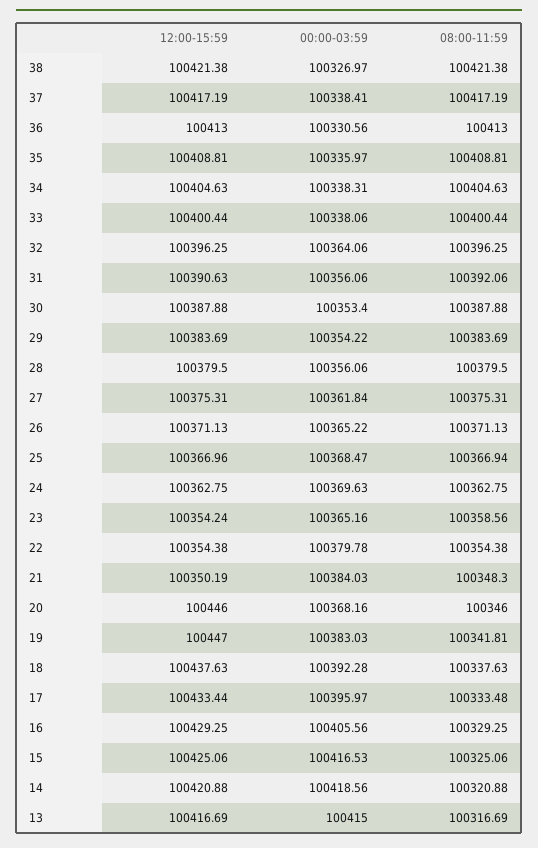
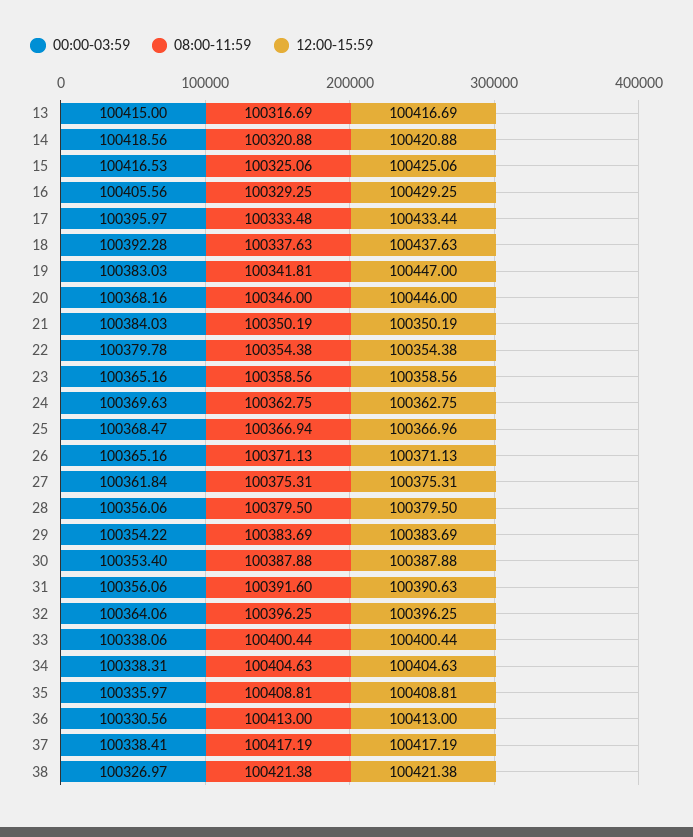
  {
    "12:00-15:59": {
      "38": 100421.38,
      "37": 100417.19,
      "36": 100413,
      "35": 100408.81,
      "34": 100404.63,
      "33": 100400.44,
      "32": 100396.25,
      "31": 100390.63,
      "30": 100387.88,
      "29": 100383.69,
      "28": 100379.5,
      "27": 100375.31,
      "26": 100371.13,
      "25": 100366.96,
      "24": 100362.75,
-     "23": 100354.24,
+     "23": 100358.56,
      "22": 100354.38,
      "21": 100350.19,
      "20": 100446,
      "19": 100447,
      "18": 100437.63,
      "17": 100433.44,
      "16": 100429.25,
      "15": 100425.06,
      "14": 100420.88,
      "13": 100416.69
    },
    "00:00-03:59": {
      "38": 100326.97,
      "37": 100338.41,
      "36": 100330.56,
      "35": 100335.97,
      "34": 100338.31,
      "33": 100338.06,
      "32": 100364.06,
      "31": 100356.06,
      "30": 100353.4,
      "29": 100354.22,
      "28": 100356.06,
      "27": 100361.84,
-     "26": 100365.22,
+     "26": 100365.16,
      "25": 100368.47,
      "24": 100369.63,
      "23": 100365.16,
      "22": 100379.78,
      "21": 100384.03,
      "20": 100368.16,
      "19": 100383.03,
      "18": 100392.28,
      "17": 100395.97,
      "16": 100405.56,
      "15": 100416.53,
      "14": 100418.56,
      "13": 100415
    },
    "08:00-11:59": {
      "38": 100421.38,
      "37": 100417.19,
      "36": 100413,
      "35": 100408.81,
      "34": 100404.63,
      "33": 100400.44,
      "32": 100396.25,
-     "31": 100392.06,
+     "31": 100391.6,
      "30": 100387.88,
      "29": 100383.69,
      "28": 100379.5,
      "27": 100375.31,
      "26": 100371.13,
      "25": 100366.94,
      "24": 100362.75,
      "23": 100358.56,
      "22": 100354.38,
-     "21": 100348.3,
+     "21": 100350.19,
      "20": 100346,
      "19": 100341.81,
      "18": 100337.63,
      "17": 100333.48,
      "16": 100329.25,
      "15": 100325.06,
      "14": 100320.88,
      "13": 100316.69
    }
  }

